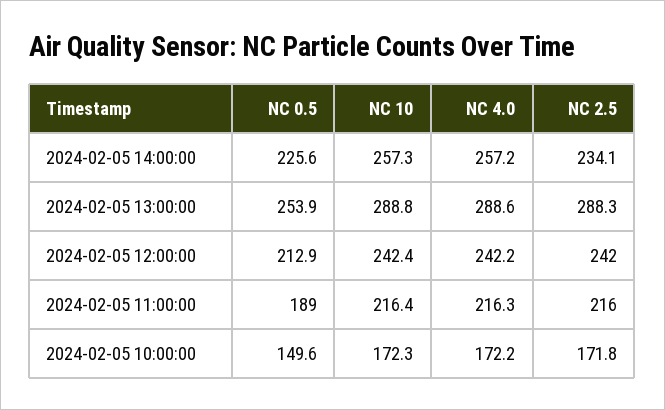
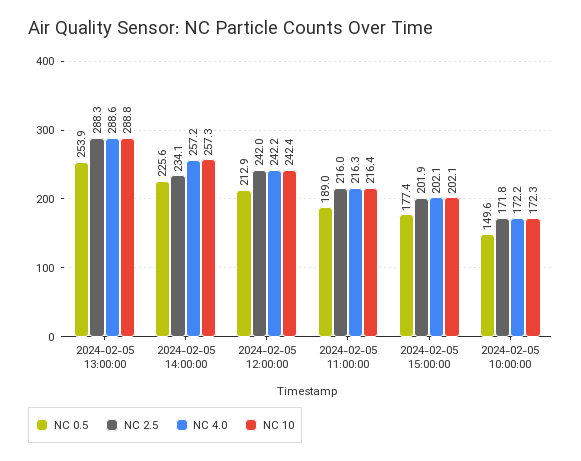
  {
    "NC 0.5": {
      "2024-02-05 14:00:00": 225.6,
      "2024-02-05 13:00:00": 253.9,
      "2024-02-05 12:00:00": 212.9,
      "2024-02-05 11:00:00": 189,
-     "2024-02-05 10:00:00": 149.6
+     "2024-02-05 10:00:00": 149.6,
+     "2024-02-05 15:00:00": 177.4
    },
    "NC 10": {
      "2024-02-05 14:00:00": 257.3,
      "2024-02-05 13:00:00": 288.8,
      "2024-02-05 12:00:00": 242.4,
      "2024-02-05 11:00:00": 216.4,
-     "2024-02-05 10:00:00": 172.3
+     "2024-02-05 10:00:00": 172.3,
+     "2024-02-05 15:00:00": 202.1
    },
    "NC 4.0": {
      "2024-02-05 14:00:00": 257.2,
      "2024-02-05 13:00:00": 288.6,
      "2024-02-05 12:00:00": 242.2,
      "2024-02-05 11:00:00": 216.3,
-     "2024-02-05 10:00:00": 172.2
+     "2024-02-05 10:00:00": 172.2,
+     "2024-02-05 15:00:00": 202.1
    },
    "NC 2.5": {
      "2024-02-05 14:00:00": 234.1,
      "2024-02-05 13:00:00": 288.3,
      "2024-02-05 12:00:00": 242,
      "2024-02-05 11:00:00": 216,
-     "2024-02-05 10:00:00": 171.8
+     "2024-02-05 10:00:00": 171.8,
+     "2024-02-05 15:00:00": 201.9
    }
  }

